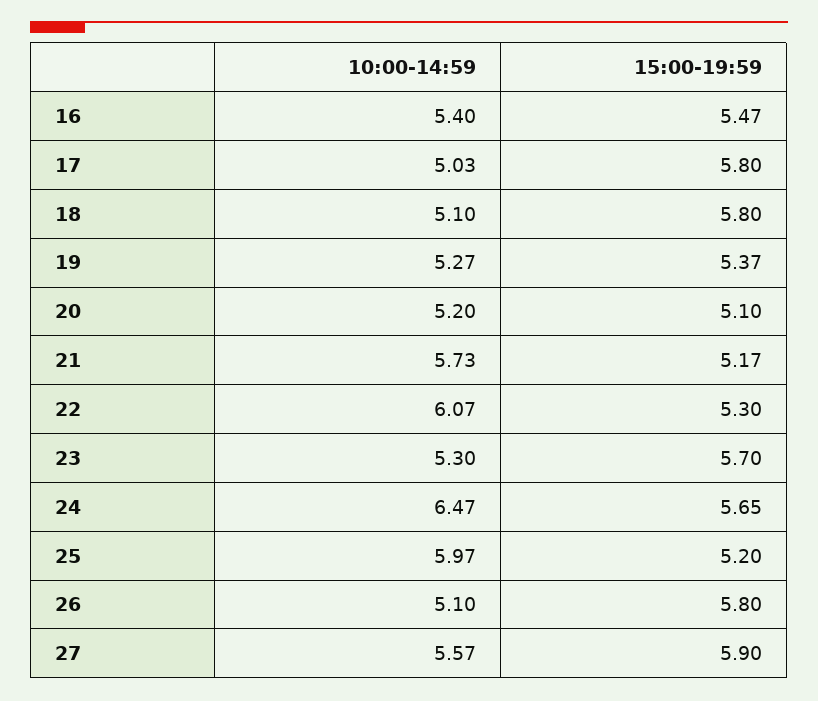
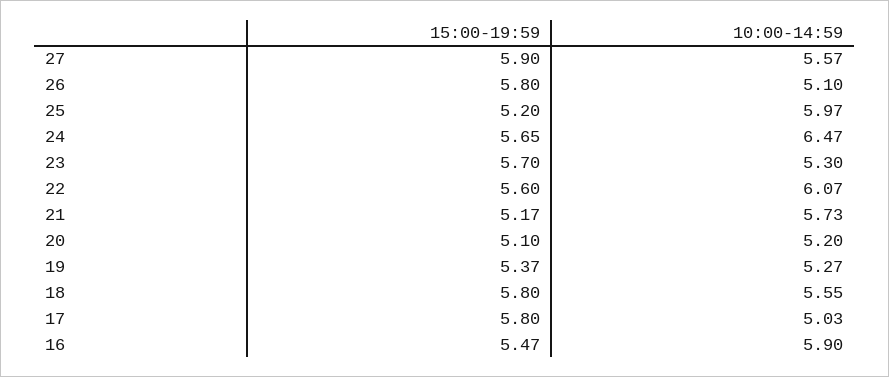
  {
    "10:00-14:59": {
-     "16": 5.4,
+     "16": 5.9,
      "17": 5.03,
-     "18": 5.1,
+     "18": 5.55,
      "19": 5.27,
      "20": 5.2,
      "21": 5.73,
      "22": 6.07,
      "23": 5.3,
      "24": 6.47,
      "25": 5.97,
      "26": 5.1,
      "27": 5.57
    },
    "15:00-19:59": {
      "16": 5.47,
      "17": 5.8,
      "18": 5.8,
      "19": 5.37,
      "20": 5.1,
      "21": 5.17,
-     "22": 5.3,
+     "22": 5.6,
      "23": 5.7,
      "24": 5.65,
      "25": 5.2,
      "26": 5.8,
      "27": 5.9
    }
  }

